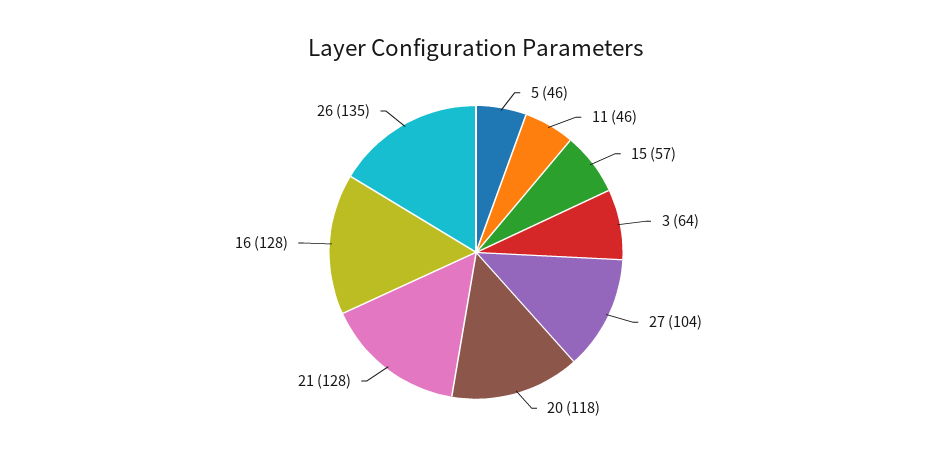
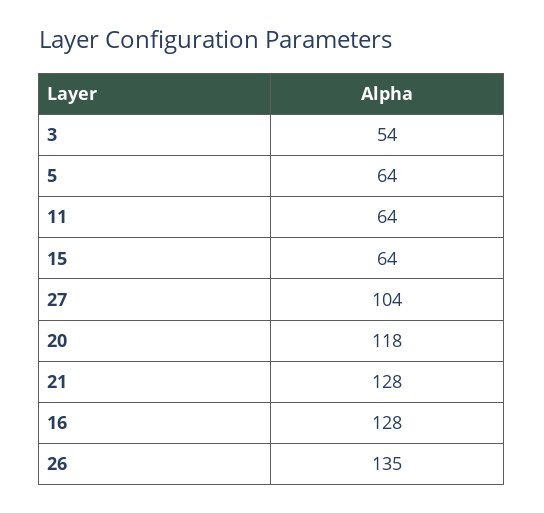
  {
-   "5": 46,
+   "5": 64,
-   "11": 46,
+   "11": 64,
-   "15": 57,
+   "15": 64,
-   "3": 64,
+   "3": 54,
    "27": 104,
    "20": 118,
    "21": 128,
    "16": 128,
    "26": 135
  }

